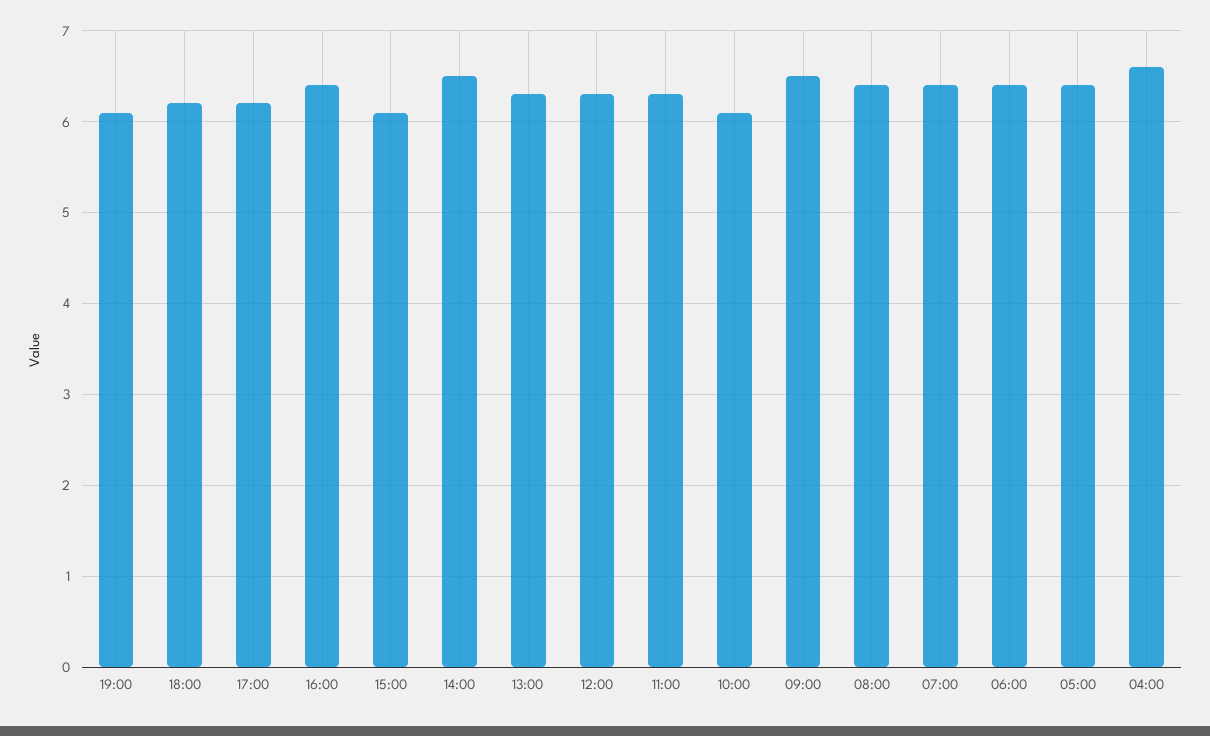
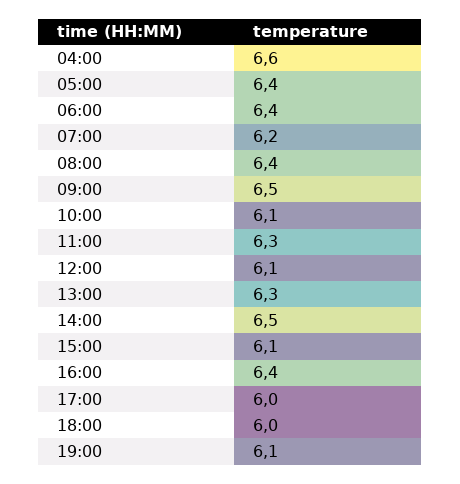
  {
    "19:00": 6.1,
-   "18:00": 6.2,
+   "18:00": 6,
-   "17:00": 6.2,
+   "17:00": 6,
    "16:00": 6.4,
    "15:00": 6.1,
    "14:00": 6.5,
    "13:00": 6.3,
-   "12:00": 6.3,
+   "12:00": 6.1,
    "11:00": 6.3,
    "10:00": 6.1,
    "09:00": 6.5,
    "08:00": 6.4,
-   "07:00": 6.4,
+   "07:00": 6.2,
    "06:00": 6.4,
    "05:00": 6.4,
    "04:00": 6.6
  }

